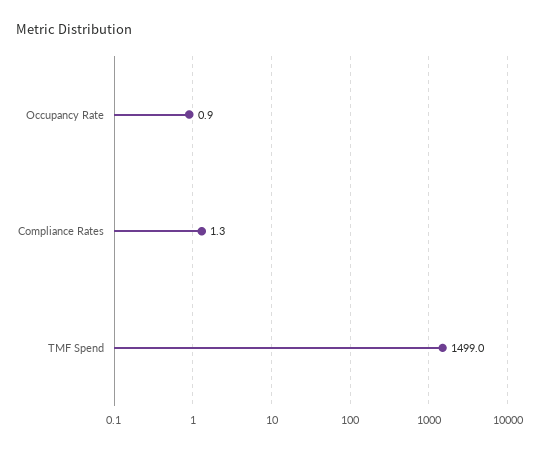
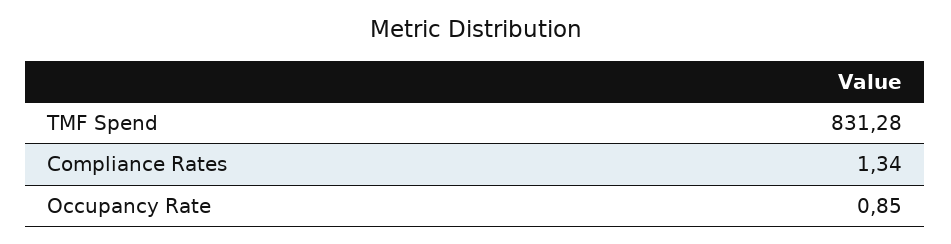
  {
    "Occupancy Rate": 0.85,
    "Compliance Rates": 1.34,
-   "TMF Spend": 1499
+   "TMF Spend": 831.28
  }

